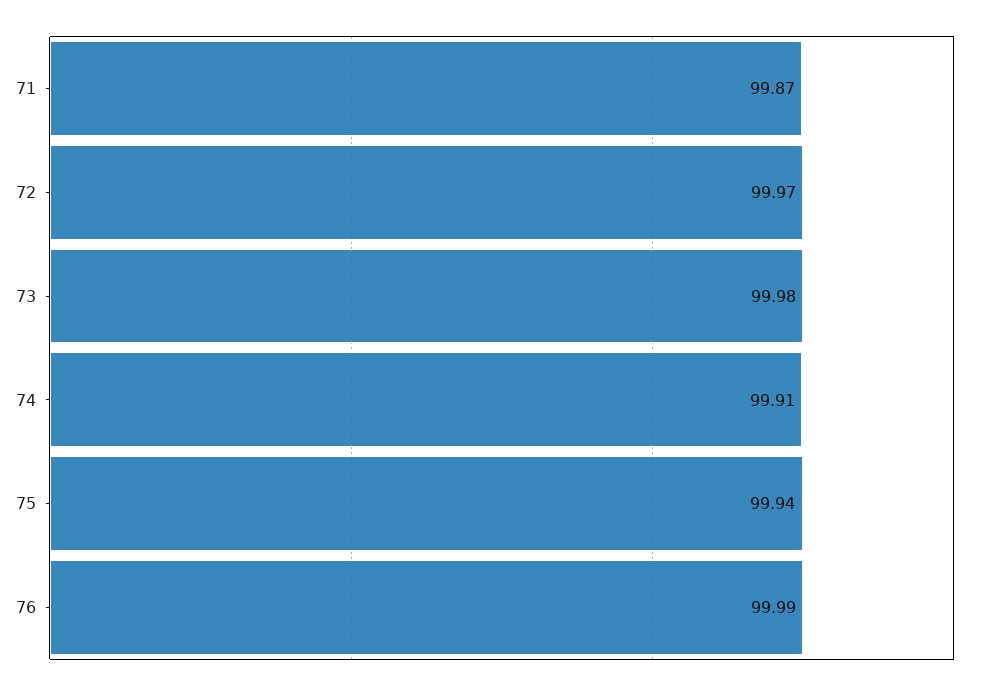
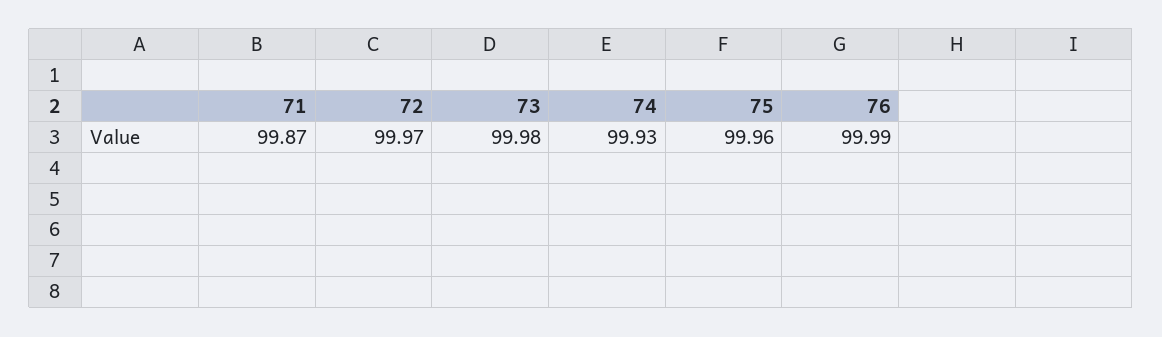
  {
    "71": 99.87,
    "72": 99.97,
    "73": 99.98,
-   "74": 99.91,
+   "74": 99.93,
-   "75": 99.94,
+   "75": 99.96,
    "76": 99.99
  }

